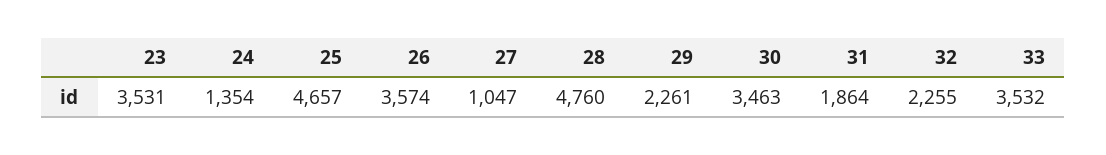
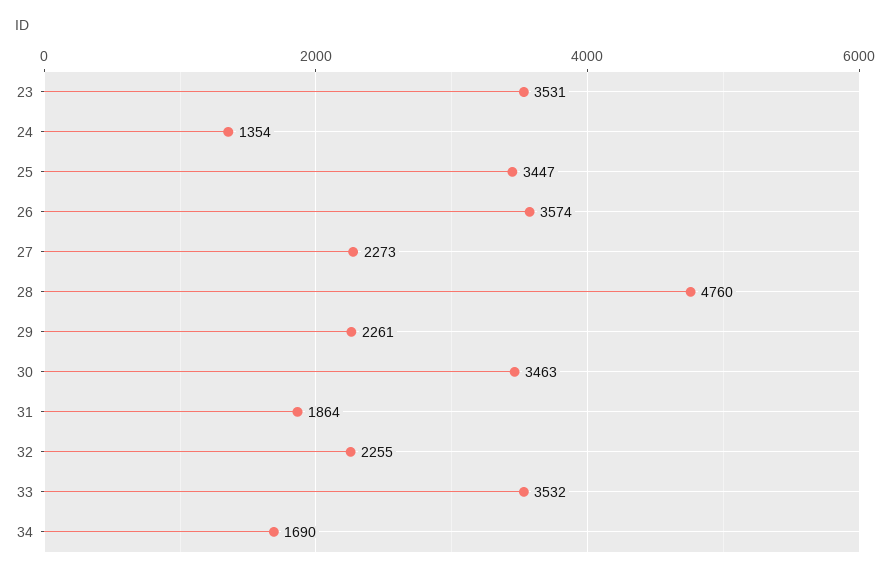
  {
    "23": 3531,
    "24": 1354,
-   "25": 4657,
+   "25": 3447,
    "26": 3574,
-   "27": 1047,
+   "27": 2273,
    "28": 4760,
    "29": 2261,
    "30": 3463,
    "31": 1864,
    "32": 2255,
-   "33": 3532
+   "33": 3532,
+   "34": 1690
  }

